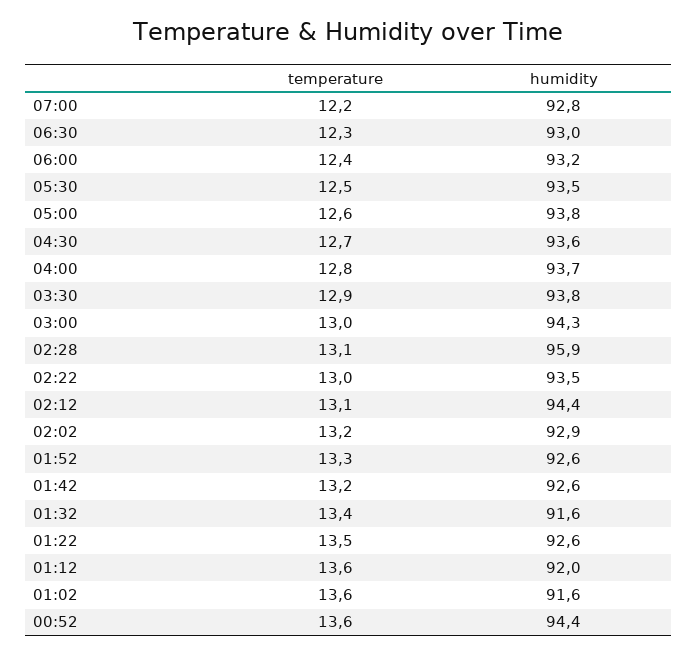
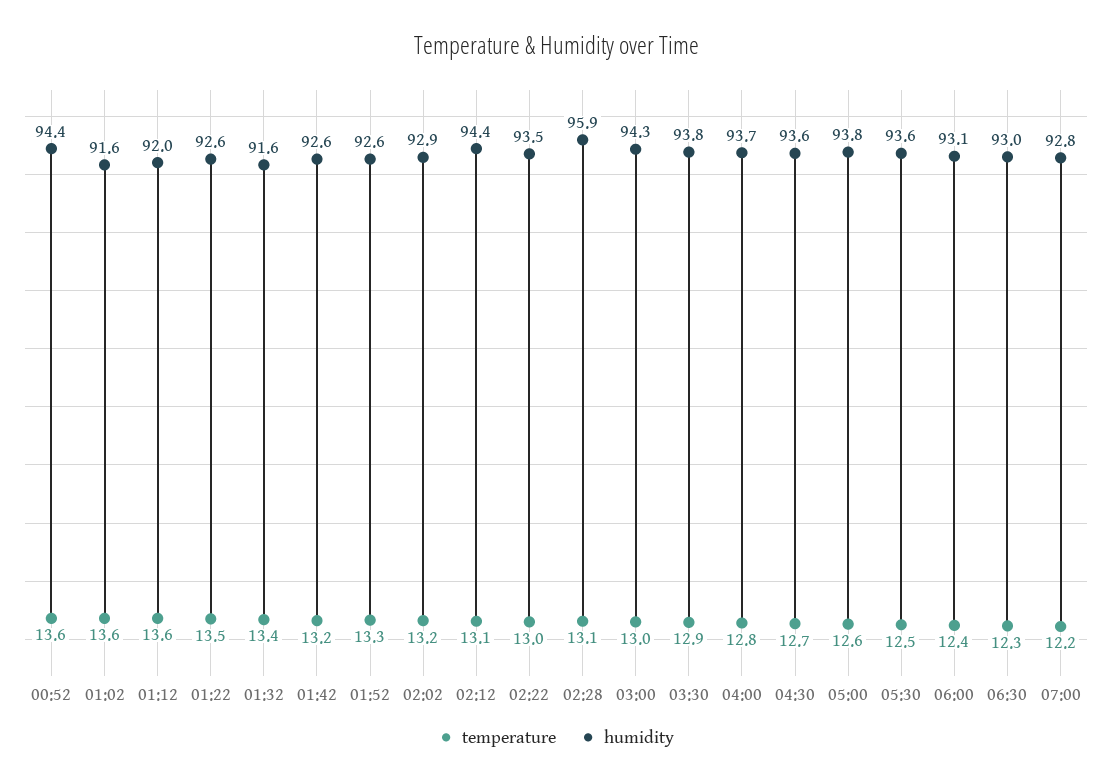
  {
    "temperature": {
      "07:00": 12.2,
      "06:30": 12.3,
      "06:00": 12.4,
      "05:30": 12.5,
      "05:00": 12.6,
      "04:30": 12.7,
      "04:00": 12.8,
      "03:30": 12.9,
      "03:00": 13,
      "02:28": 13.1,
      "02:22": 13,
      "02:12": 13.1,
      "02:02": 13.2,
      "01:52": 13.3,
      "01:42": 13.2,
      "01:32": 13.4,
      "01:22": 13.5,
      "01:12": 13.6,
      "01:02": 13.6,
      "00:52": 13.6
    },
    "humidity": {
      "07:00": 92.8,
      "06:30": 93,
-     "06:00": 93.2,
+     "06:00": 93.1,
-     "05:30": 93.5,
+     "05:30": 93.6,
      "05:00": 93.8,
      "04:30": 93.6,
      "04:00": 93.7,
      "03:30": 93.8,
      "03:00": 94.3,
      "02:28": 95.9,
      "02:22": 93.5,
      "02:12": 94.4,
      "02:02": 92.9,
      "01:52": 92.6,
      "01:42": 92.6,
      "01:32": 91.6,
      "01:22": 92.6,
      "01:12": 92,
      "01:02": 91.6,
      "00:52": 94.4
    }
  }

